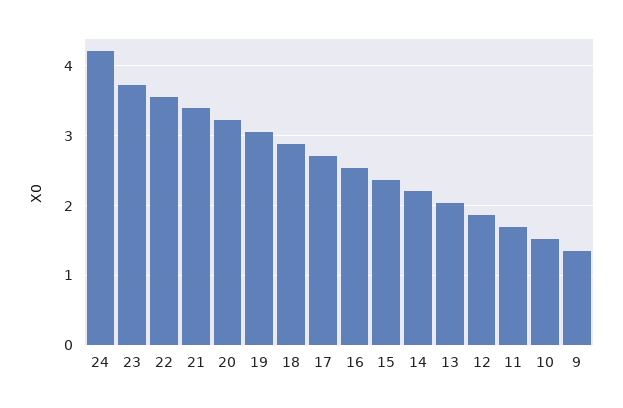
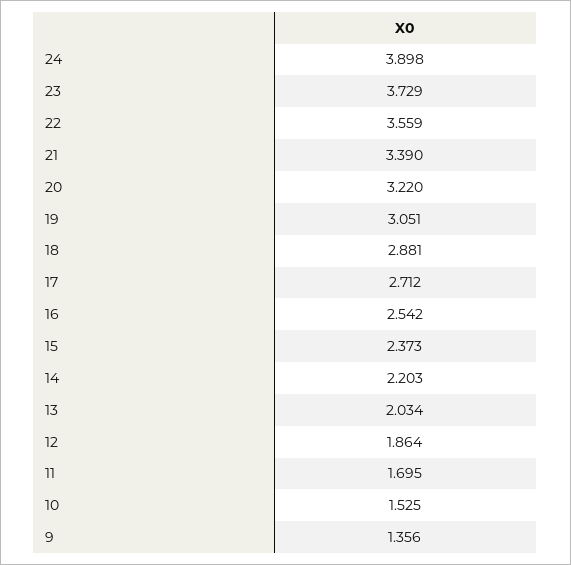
  {
-   "24": 4.2,
+   "24": 3.898,
    "23": 3.729,
    "22": 3.559,
    "21": 3.39,
    "20": 3.22,
    "19": 3.051,
    "18": 2.881,
    "17": 2.712,
    "16": 2.542,
    "15": 2.373,
    "14": 2.203,
    "13": 2.034,
    "12": 1.864,
    "11": 1.695,
    "10": 1.525,
    "9": 1.356
  }

